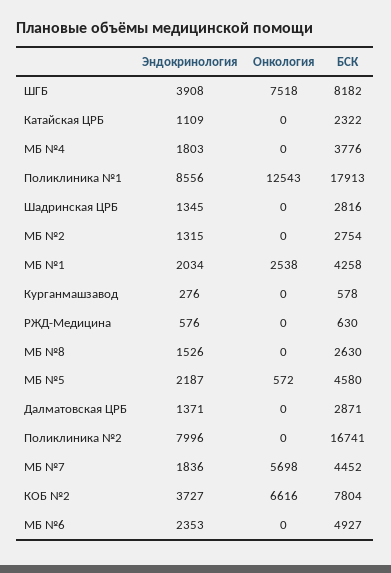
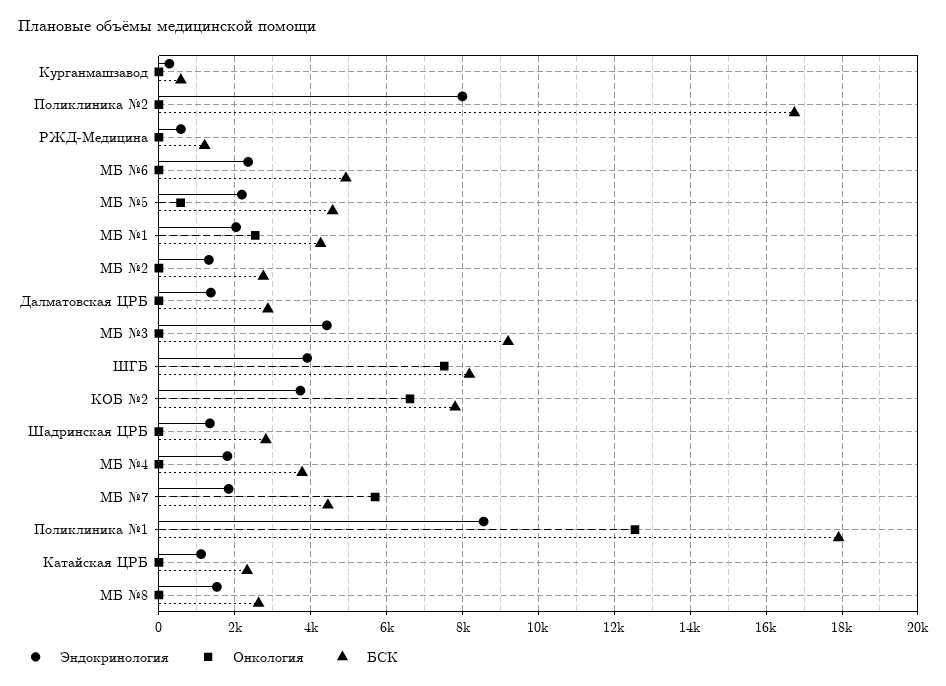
  {
    "Эндокринология": {
      "ШГБ": 3908,
      "Катайская ЦРБ": 1109,
      "МБ №4": 1803,
      "Поликлиника №1": 8556,
      "Шадринская ЦРБ": 1345,
      "МБ №2": 1315,
      "МБ №1": 2034,
      "Курганмашзавод": 276,
      "РЖД-Медицина": 576,
      "МБ №8": 1526,
      "МБ №5": 2187,
      "Далматовская ЦРБ": 1371,
      "Поликлиника №2": 7996,
      "МБ №7": 1836,
      "КОБ №2": 3727,
-     "МБ №6": 2353
+     "МБ №6": 2353,
+     "МБ №3": 4400
    },
    "Онкология": {
      "ШГБ": 7518,
      "Катайская ЦРБ": 0,
      "МБ №4": 0,
      "Поликлиника №1": 12543,
      "Шадринская ЦРБ": 0,
      "МБ №2": 0,
      "МБ №1": 2538,
      "Курганмашзавод": 0,
      "РЖД-Медицина": 0,
      "МБ №8": 0,
      "МБ №5": 572,
      "Далматовская ЦРБ": 0,
      "Поликлиника №2": 0,
      "МБ №7": 5698,
      "КОБ №2": 6616,
-     "МБ №6": 0
+     "МБ №6": 0,
+     "МБ №3": 0
    },
    "БСК": {
      "ШГБ": 8182,
      "Катайская ЦРБ": 2322,
      "МБ №4": 3776,
      "Поликлиника №1": 17913,
      "Шадринская ЦРБ": 2816,
      "МБ №2": 2754,
      "МБ №1": 4258,
      "Курганмашзавод": 578,
-     "РЖД-Медицина": 630,
+     "РЖД-Медицина": 1200,
      "МБ №8": 2630,
      "МБ №5": 4580,
      "Далматовская ЦРБ": 2871,
      "Поликлиника №2": 16741,
      "МБ №7": 4452,
      "КОБ №2": 7804,
-     "МБ №6": 4927
+     "МБ №6": 4927,
+     "МБ №3": 9200
    }
  }

